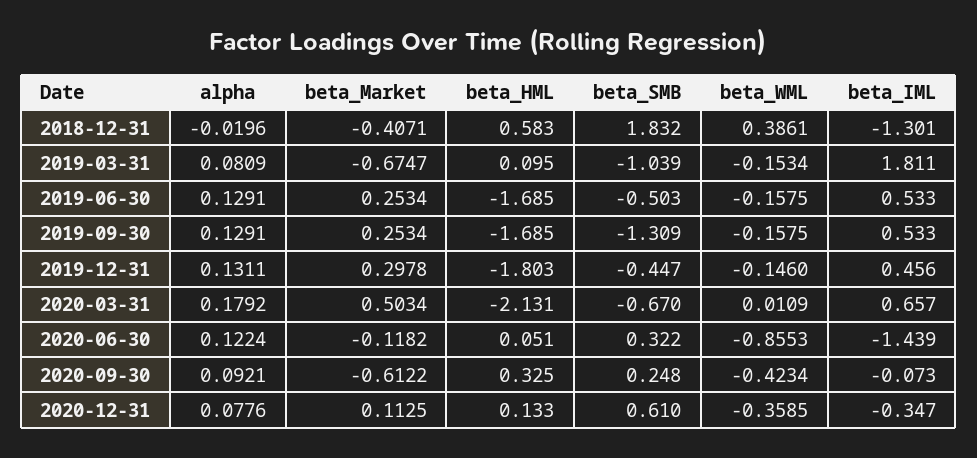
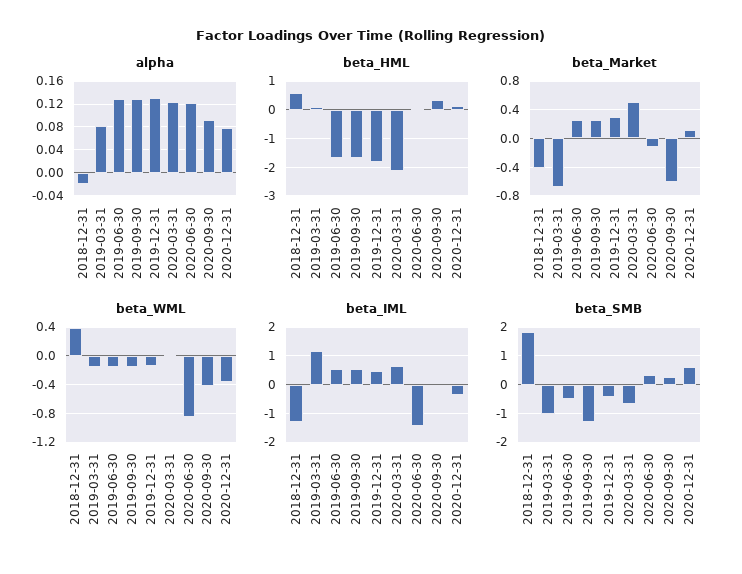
  {
    "alpha": {
      "2018-12-31": -0.0196,
      "2019-03-31": 0.0809,
      "2019-06-30": 0.1291,
      "2019-09-30": 0.1291,
      "2019-12-31": 0.1311,
-     "2020-03-31": 0.1792,
+     "2020-03-31": 0.12,
      "2020-06-30": 0.1224,
      "2020-09-30": 0.0921,
      "2020-12-31": 0.0776
    },
    "beta_Market": {
      "2018-12-31": -0.4071,
      "2019-03-31": -0.6747,
      "2019-06-30": 0.2534,
      "2019-09-30": 0.2534,
      "2019-12-31": 0.2978,
      "2020-03-31": 0.5034,
      "2020-06-30": -0.1182,
      "2020-09-30": -0.6122,
      "2020-12-31": 0.1125
    },
    "beta_HML": {
      "2018-12-31": 0.583,
      "2019-03-31": 0.095,
      "2019-06-30": -1.685,
      "2019-09-30": -1.685,
      "2019-12-31": -1.803,
      "2020-03-31": -2.131,
      "2020-06-30": 0.051,
      "2020-09-30": 0.325,
      "2020-12-31": 0.133
    },
    "beta_SMB": {
      "2018-12-31": 1.832,
      "2019-03-31": -1.039,
      "2019-06-30": -0.503,
      "2019-09-30": -1.309,
      "2019-12-31": -0.447,
      "2020-03-31": -0.67,
      "2020-06-30": 0.322,
      "2020-09-30": 0.248,
      "2020-12-31": 0.61
    },
    "beta_WML": {
      "2018-12-31": 0.3861,
      "2019-03-31": -0.1534,
      "2019-06-30": -0.1575,
      "2019-09-30": -0.1575,
      "2019-12-31": -0.146,
      "2020-03-31": 0.0109,
      "2020-06-30": -0.8553,
      "2020-09-30": -0.4234,
      "2020-12-31": -0.3585
    },
    "beta_IML": {
      "2018-12-31": -1.301,
-     "2019-03-31": 1.811,
+     "2019-03-31": 1.25,
      "2019-06-30": 0.533,
      "2019-09-30": 0.533,
      "2019-12-31": 0.456,
      "2020-03-31": 0.657,
      "2020-06-30": -1.439,
      "2020-09-30": -0.073,
      "2020-12-31": -0.347
    }
  }

